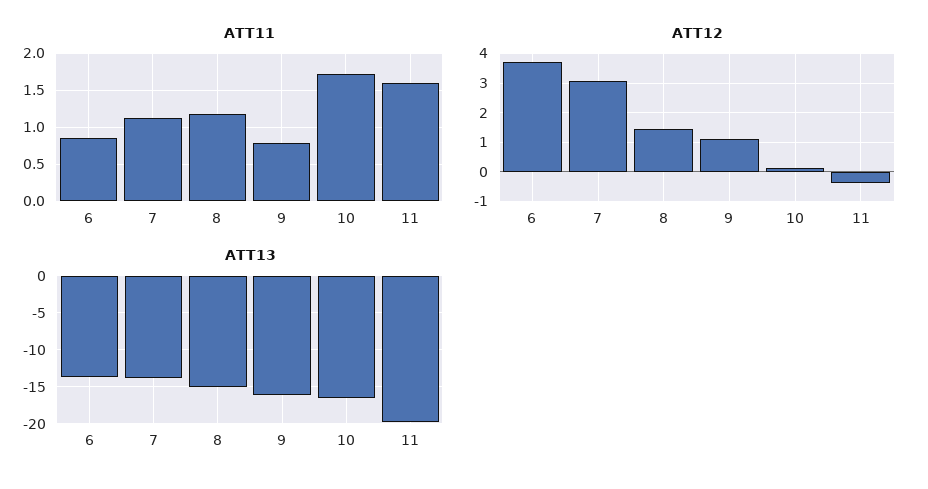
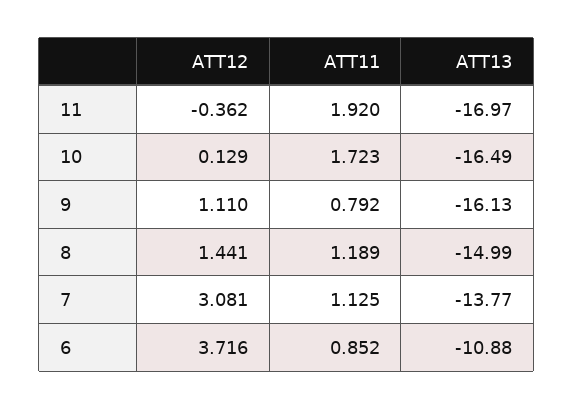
  {
    "ATT11": {
      "6": 0.852,
      "7": 1.125,
      "8": 1.189,
      "9": 0.792,
      "10": 1.723,
-     "11": 1.6
+     "11": 1.92
    },
    "ATT12": {
      "6": 3.716,
      "7": 3.081,
      "8": 1.441,
      "9": 1.11,
      "10": 0.129,
      "11": -0.362
    },
    "ATT13": {
-     "6": -14,
+     "6": -10.88,
      "7": -13.77,
      "8": -14.99,
      "9": -16.13,
      "10": -16.49,
-     "11": -20
+     "11": -16.97
    }
  }

